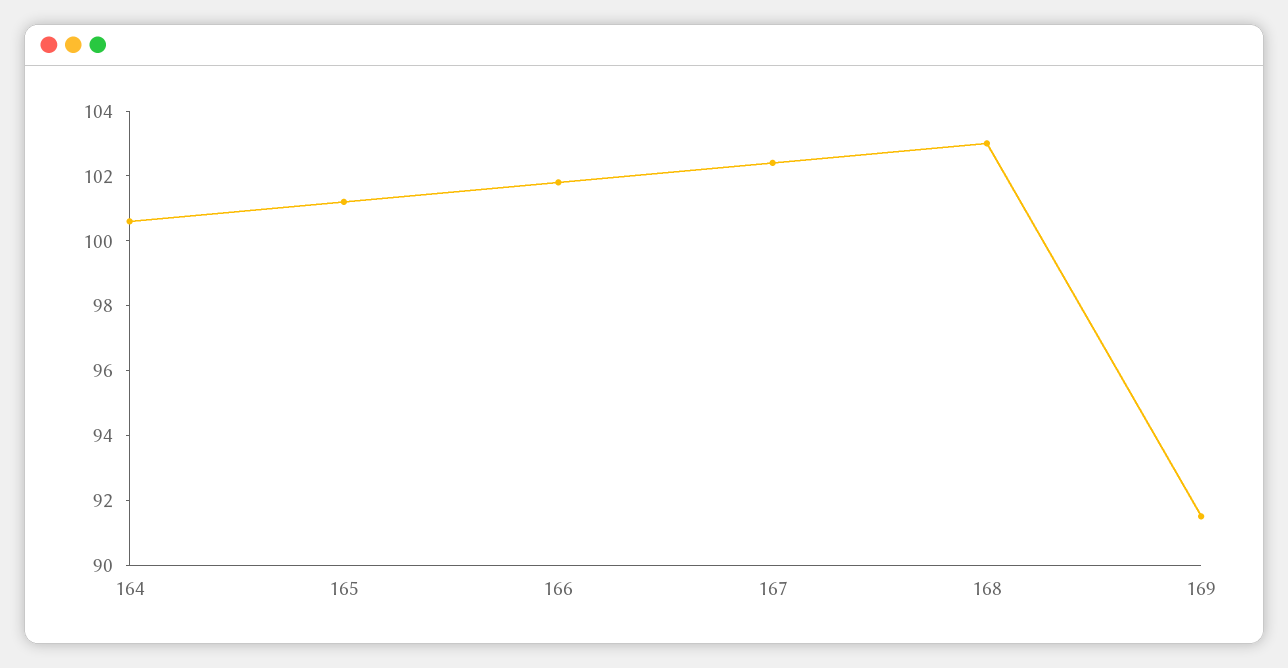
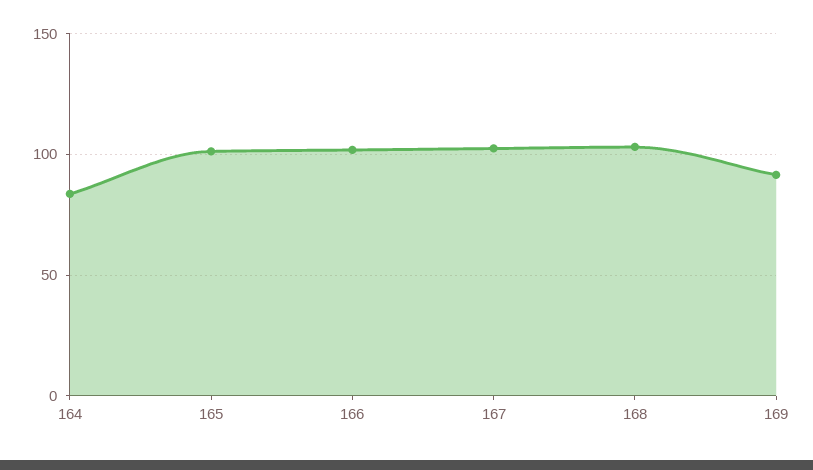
  {
-   "164": 100.5,
+   "164": 85,
    "165": 101,
    "166": 102,
    "167": 102.5,
    "168": 103,
    "169": 91.5
  }

